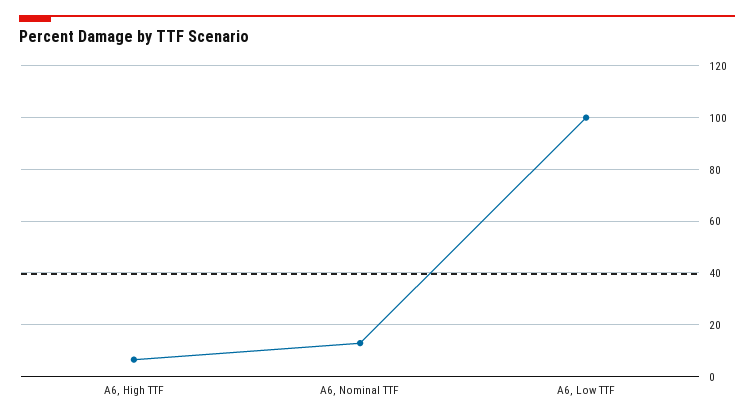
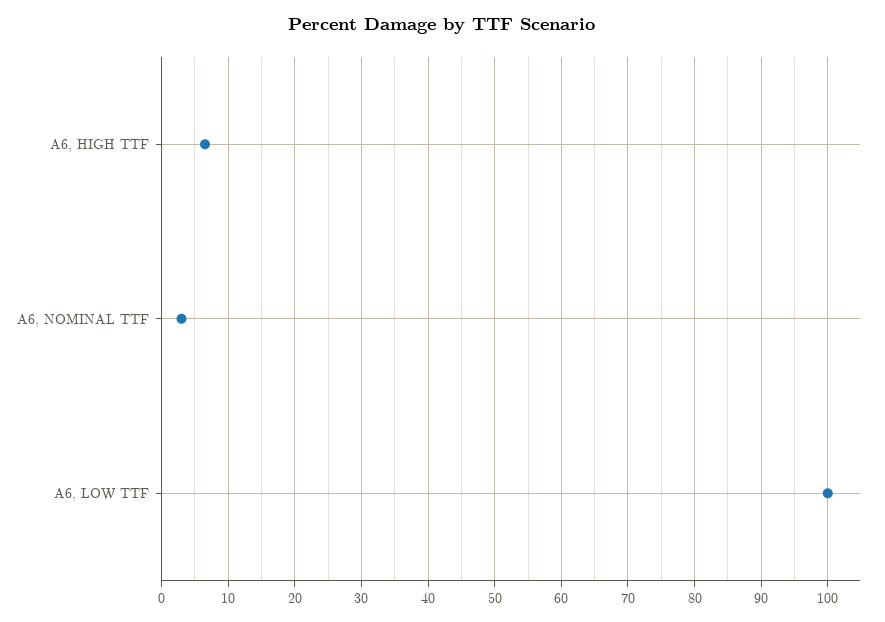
  {
    "A6, High TTF": 7,
-   "A6, Nominal TTF": 12.5,
+   "A6, Nominal TTF": 3,
    "A6, Low TTF": 100
  }

